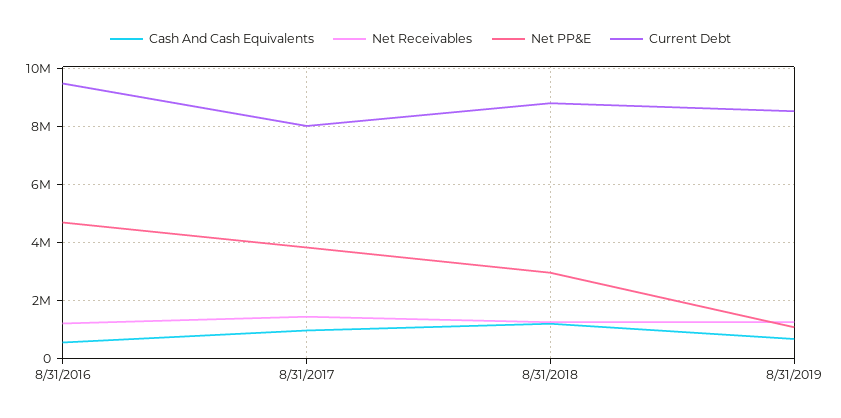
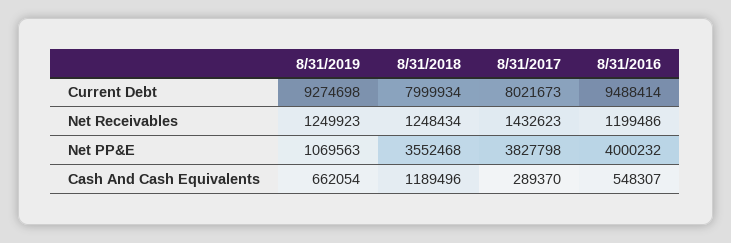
  {
    "Cash And Cash Equivalents": {
      "8/31/2016": 548307,
-     "8/31/2017": 1000000,
+     "8/31/2017": 289370,
      "8/31/2018": 1189496,
      "8/31/2019": 662054
    },
    "Net Receivables": {
      "8/31/2016": 1199486,
      "8/31/2017": 1432623,
      "8/31/2018": 1248434,
      "8/31/2019": 1249923
    },
    "Net PP&E": {
-     "8/31/2016": 4750000,
+     "8/31/2016": 4000232,
      "8/31/2017": 3827798,
-     "8/31/2018": 3000000,
+     "8/31/2018": 3552468,
      "8/31/2019": 1069563
    },
    "Current Debt": {
      "8/31/2016": 9488414,
      "8/31/2017": 8021673,
-     "8/31/2018": 8750000,
+     "8/31/2018": 7999934,
-     "8/31/2019": 8500000
+     "8/31/2019": 9274698
    }
  }

